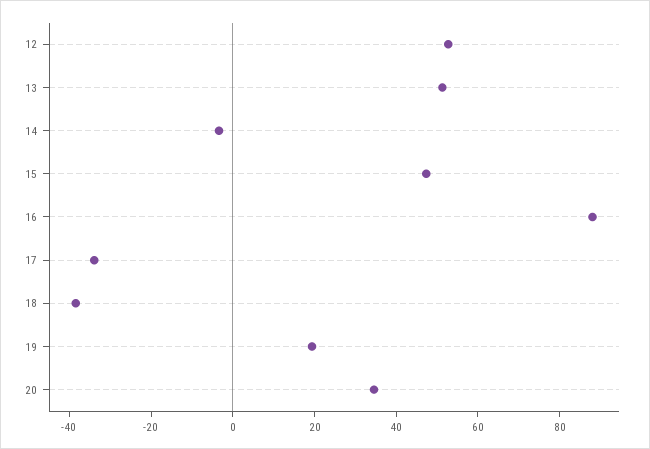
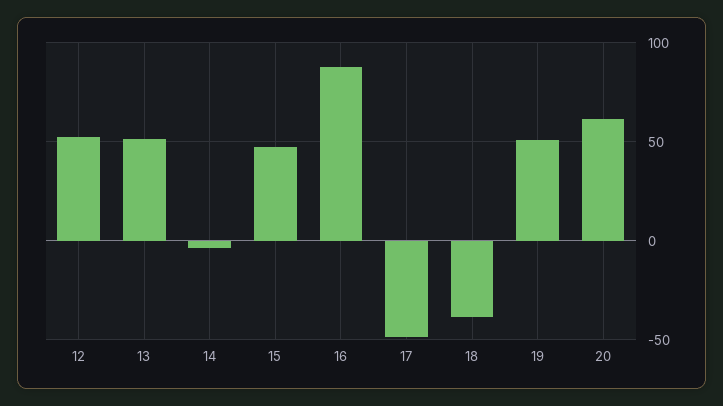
  {
    "12": 55,
    "13": 50,
    "14": -5,
    "15": 45,
    "16": 90,
-   "17": -35,
+   "17": -50,
    "18": -40,
-   "19": 20,
+   "19": 50,
-   "20": 35
+   "20": 60
  }

